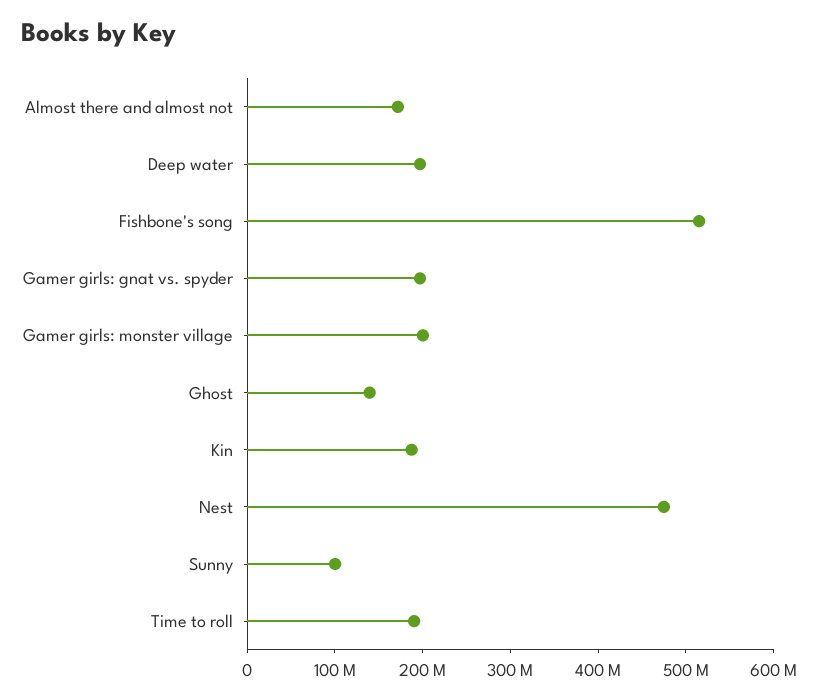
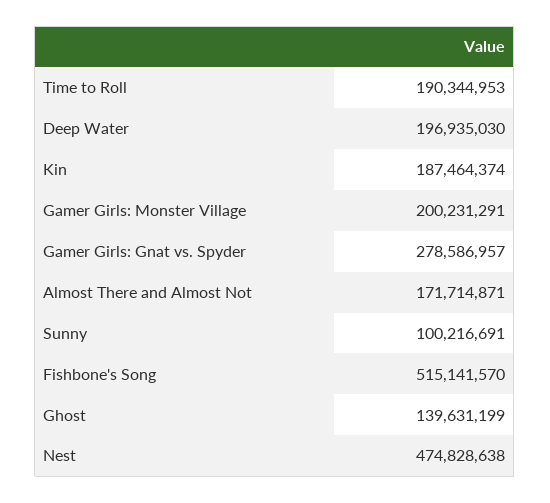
  {
    "Almost there and almost not": 171714871,
    "Deep water": 196935030,
    "Fishbone's song": 515141570,
-   "Gamer girls: gnat vs. spyder": 200000000,
+   "Gamer girls: gnat vs. spyder": 278586957,
    "Gamer girls: monster village": 200231291,
    "Ghost": 139631199,
    "Kin": 187464374,
    "Nest": 474828638,
    "Sunny": 100216691,
    "Time to roll": 190344953
  }

